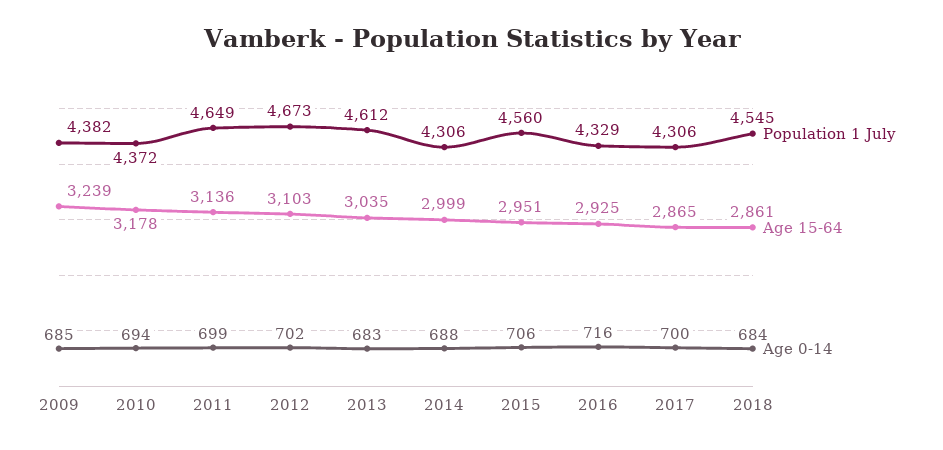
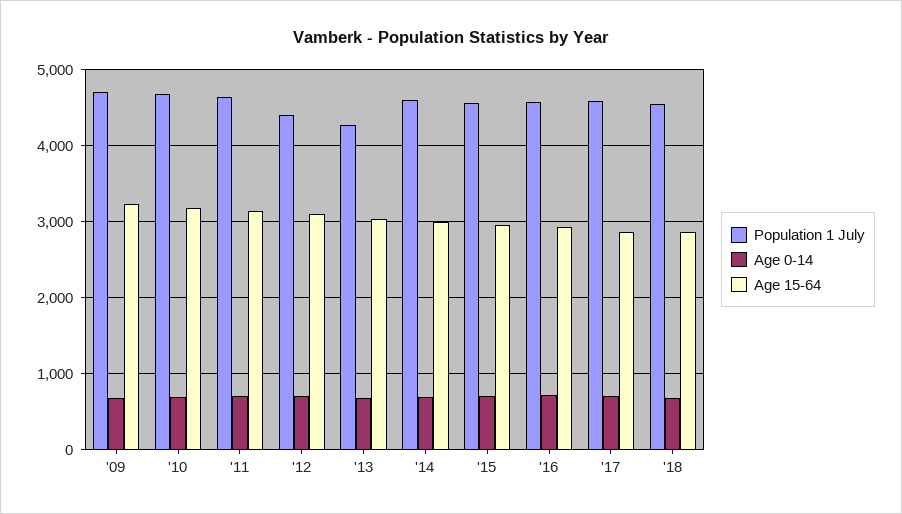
  {
    "Population 1 July": {
-     "2009": 4382,
+     "2009": 4700,
-     "2010": 4372,
+     "2010": 4700,
      "2011": 4649,
-     "2012": 4673,
+     "2012": 4400,
-     "2013": 4612,
+     "2013": 4300,
-     "2014": 4306,
+     "2014": 4600,
      "2015": 4560,
-     "2016": 4329,
+     "2016": 4600,
-     "2017": 4306,
+     "2017": 4600,
      "2018": 4545
    },
    "Age 15-64": {
      "2009": 3239,
      "2010": 3178,
      "2011": 3136,
      "2012": 3103,
      "2013": 3035,
      "2014": 2999,
      "2015": 2951,
      "2016": 2925,
      "2017": 2865,
      "2018": 2861
    },
    "Age 0-14": {
      "2009": 685,
      "2010": 694,
      "2011": 699,
      "2012": 702,
      "2013": 683,
      "2014": 688,
      "2015": 706,
      "2016": 716,
      "2017": 700,
      "2018": 684
    }
  }

